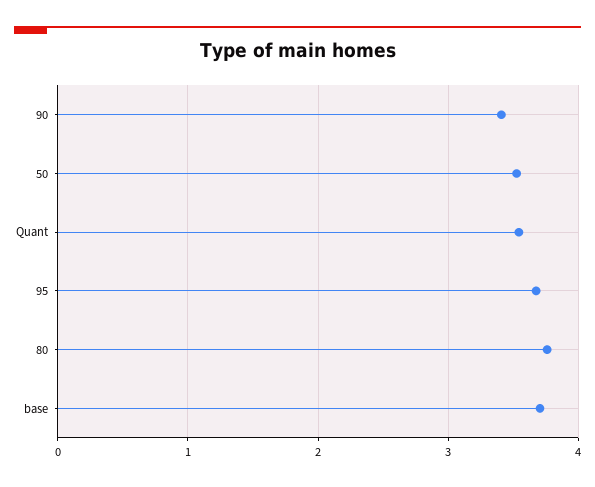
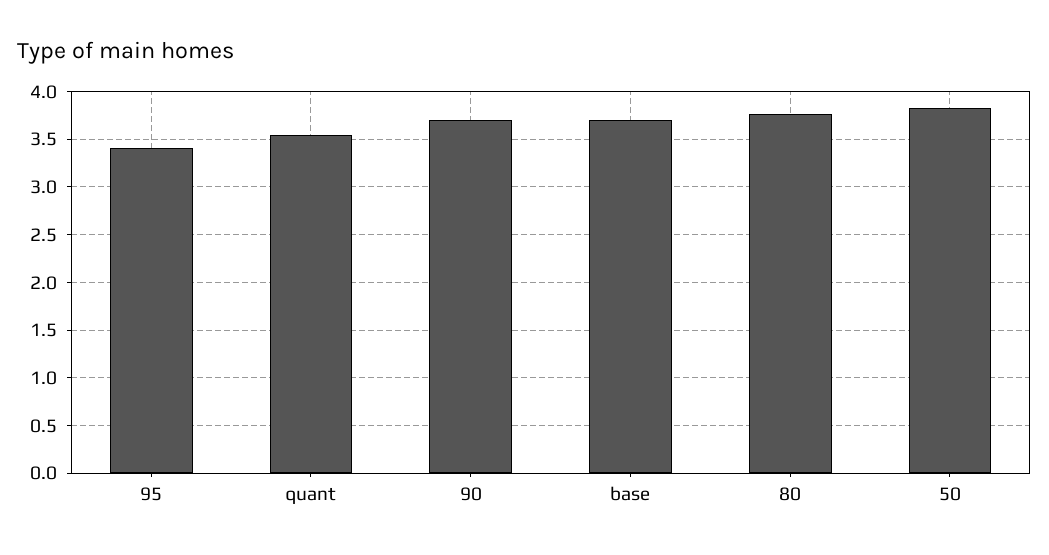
  {
-   "90": 3.4,
+   "90": 3.7,
-   "50": 3.5,
+   "50": 3.8,
    "Quant": 3.5,
-   "95": 3.7,
+   "95": 3.4,
    "80": 3.8,
    "base": 3.7
  }

